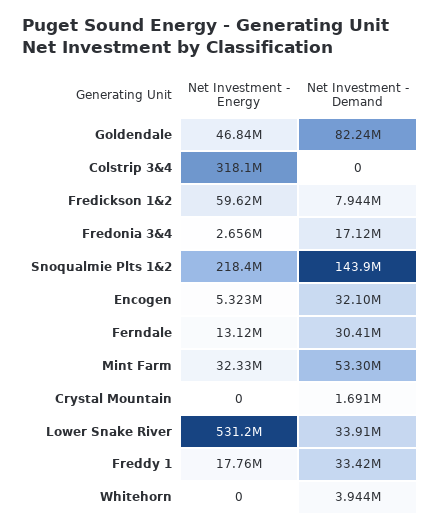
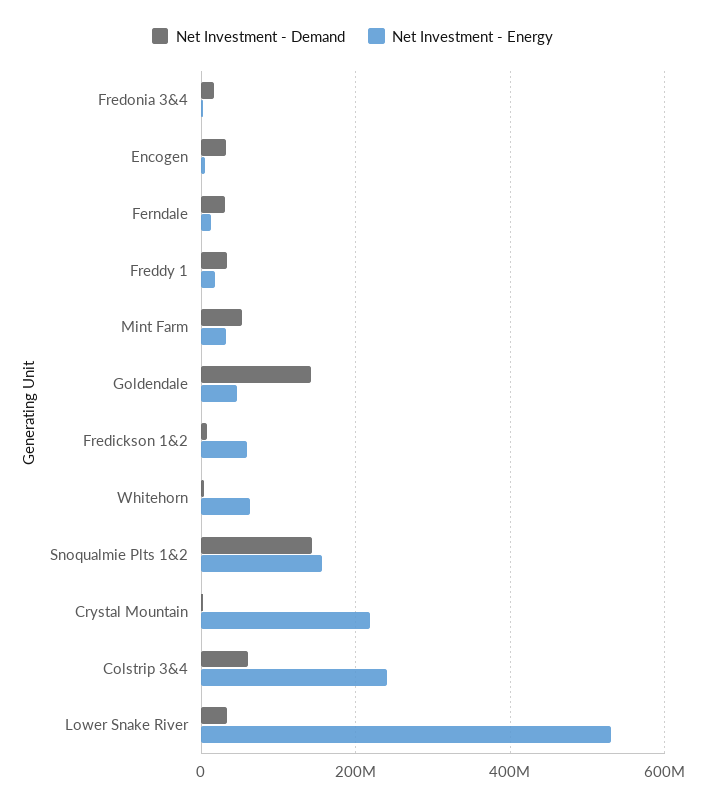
  {
    "Net Investment - Energy": {
      "Goldendale": 46840000,
-     "Colstrip 3&4": 318100000,
+     "Colstrip 3&4": 240000000,
      "Fredickson 1&2": 59620000,
      "Fredonia 3&4": 2656000,
-     "Snoqualmie Plts 1&2": 218400000,
+     "Snoqualmie Plts 1&2": 160000000,
      "Encogen": 5323000,
      "Ferndale": 13120000,
      "Mint Farm": 32330000,
-     "Crystal Mountain": 0,
+     "Crystal Mountain": 220000000,
      "Lower Snake River": 531200000,
      "Freddy 1": 17760000,
-     "Whitehorn": 0
+     "Whitehorn": 60000000
    },
    "Net Investment - Demand": {
-     "Goldendale": 82240000,
+     "Goldendale": 140000000,
-     "Colstrip 3&4": 0,
+     "Colstrip 3&4": 60000000,
      "Fredickson 1&2": 7944000,
      "Fredonia 3&4": 17120000,
      "Snoqualmie Plts 1&2": 143900000,
      "Encogen": 32100000,
      "Ferndale": 30410000,
      "Mint Farm": 53300000,
      "Crystal Mountain": 1691000,
      "Lower Snake River": 33910000,
      "Freddy 1": 33420000,
      "Whitehorn": 3944000
    }
  }

